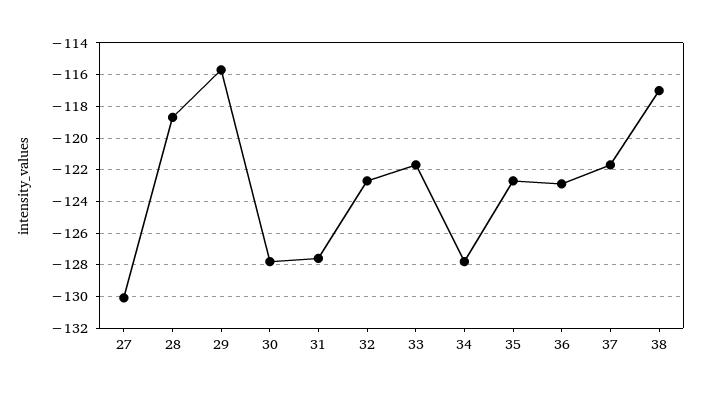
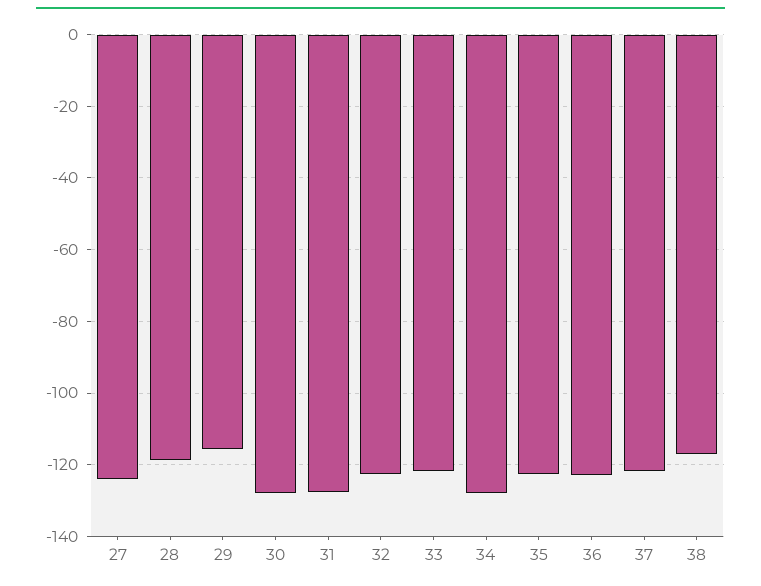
  {
-   "27": -130,
+   "27": -124,
    "28": -118.5,
    "29": -115.5,
    "30": -128,
    "31": -127.5,
    "32": -122.5,
    "33": -121.5,
    "34": -128,
    "35": -122.5,
    "36": -123,
    "37": -121.5,
    "38": -117
  }

